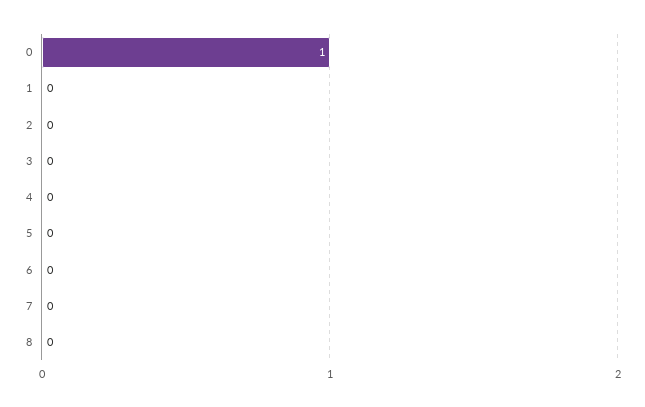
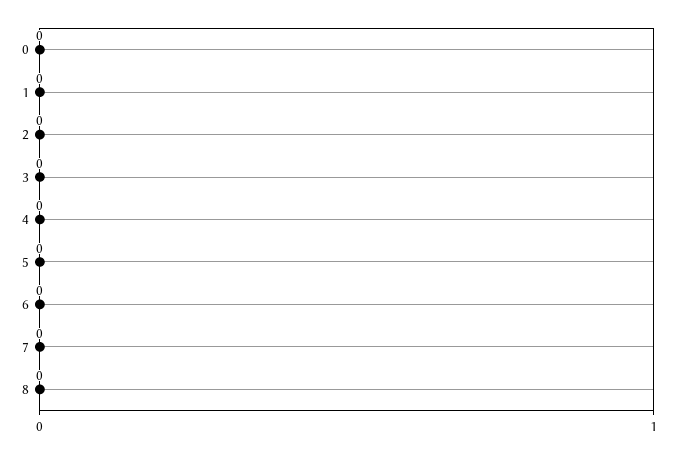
  {
-   "0": 1,
+   "0": 0,
    "1": 0,
    "2": 0,
    "3": 0,
    "4": 0,
    "5": 0,
    "6": 0,
    "7": 0,
    "8": 0
  }

